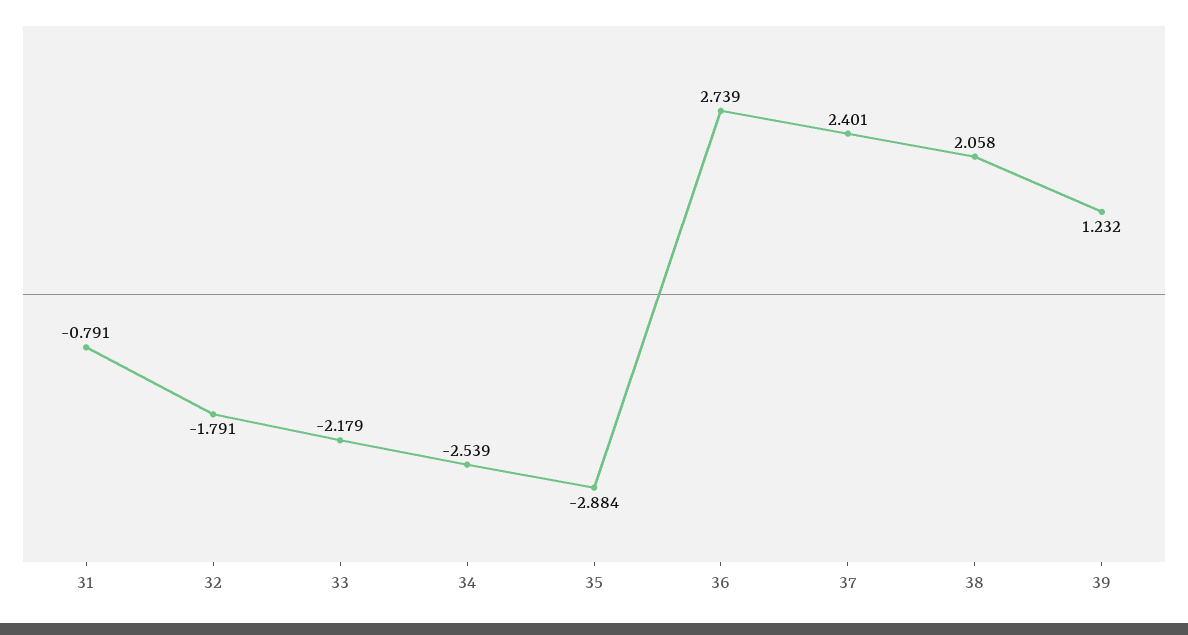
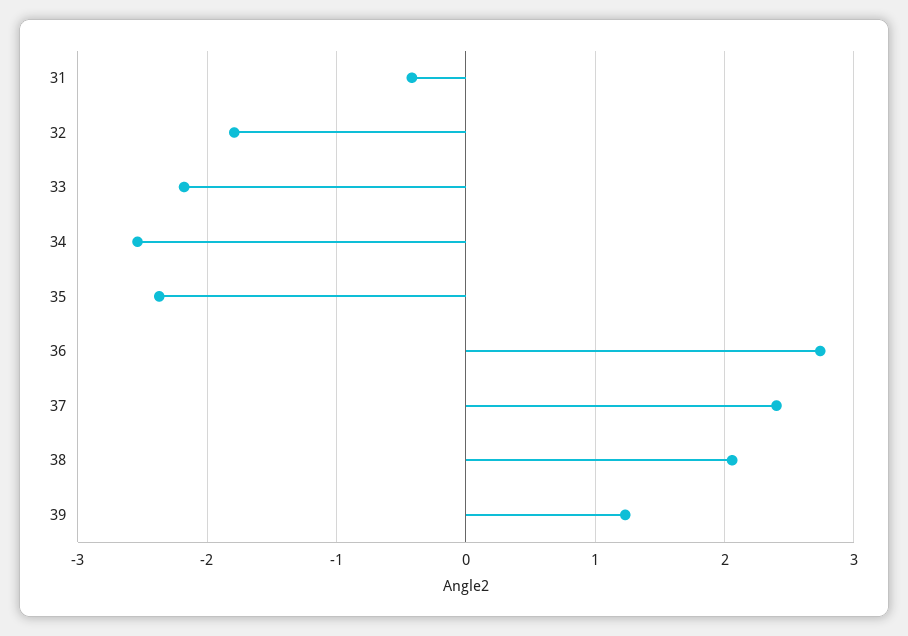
  {
-   "31": -0.791,
+   "31": -0.4,
    "32": -1.791,
    "33": -2.179,
    "34": -2.539,
-   "35": -2.884,
+   "35": -2.4,
    "36": 2.739,
    "37": 2.401,
    "38": 2.058,
    "39": 1.232
  }

